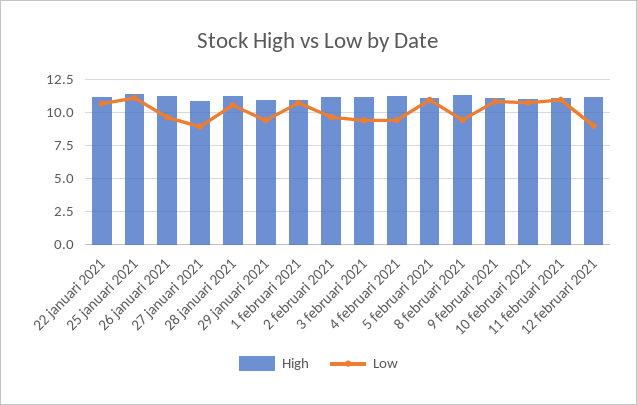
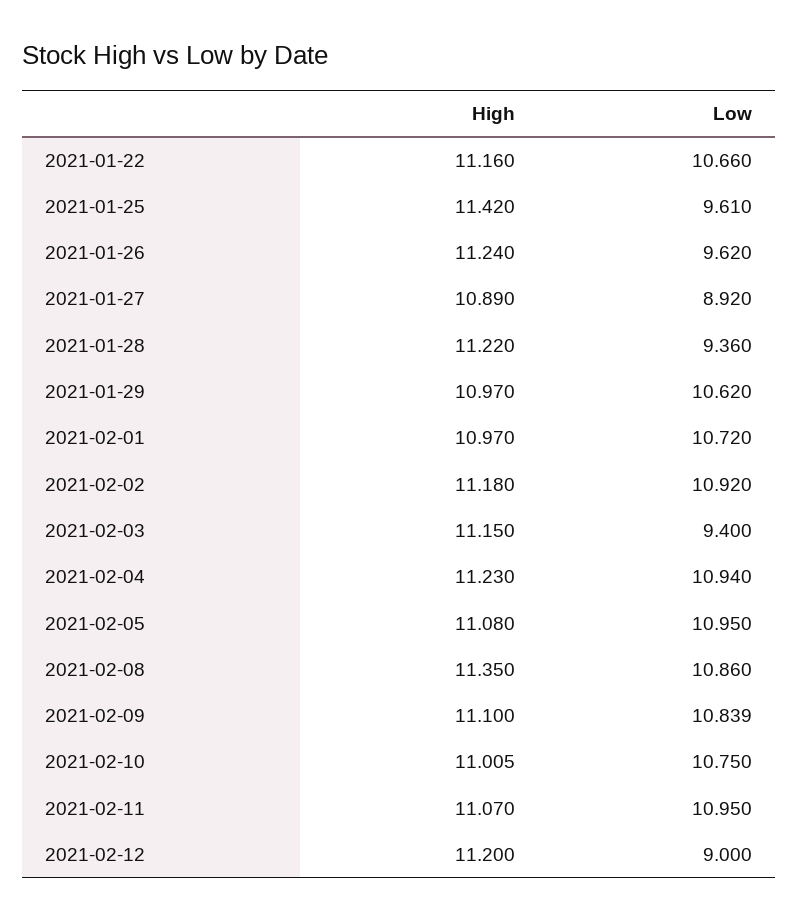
  {
    "High": {
      "22 januari 2021": 11.16,
      "25 januari 2021": 11.42,
      "26 januari 2021": 11.24,
      "27 januari 2021": 10.89,
      "28 januari 2021": 11.22,
      "29 januari 2021": 10.97,
      "1 februari 2021": 10.97,
      "2 februari 2021": 11.18,
      "3 februari 2021": 11.15,
      "4 februari 2021": 11.23,
      "5 februari 2021": 11.08,
      "8 februari 2021": 11.35,
      "9 februari 2021": 11.1,
      "10 februari 2021": 11.005,
      "11 februari 2021": 11.07,
      "12 februari 2021": 11.2
    },
    "Low": {
      "22 januari 2021": 10.66,
-     "25 januari 2021": 11,
+     "25 januari 2021": 9.61,
      "26 januari 2021": 9.62,
      "27 januari 2021": 8.92,
-     "28 januari 2021": 10.5,
+     "28 januari 2021": 9.36,
-     "29 januari 2021": 9.5,
+     "29 januari 2021": 10.62,
      "1 februari 2021": 10.72,
-     "2 februari 2021": 9.5,
+     "2 februari 2021": 10.92,
      "3 februari 2021": 9.4,
-     "4 februari 2021": 9.5,
+     "4 februari 2021": 10.94,
      "5 februari 2021": 10.95,
-     "8 februari 2021": 9.5,
+     "8 februari 2021": 10.86,
      "9 februari 2021": 10.839,
      "10 februari 2021": 10.75,
      "11 februari 2021": 10.95,
      "12 februari 2021": 9
    }
  }

